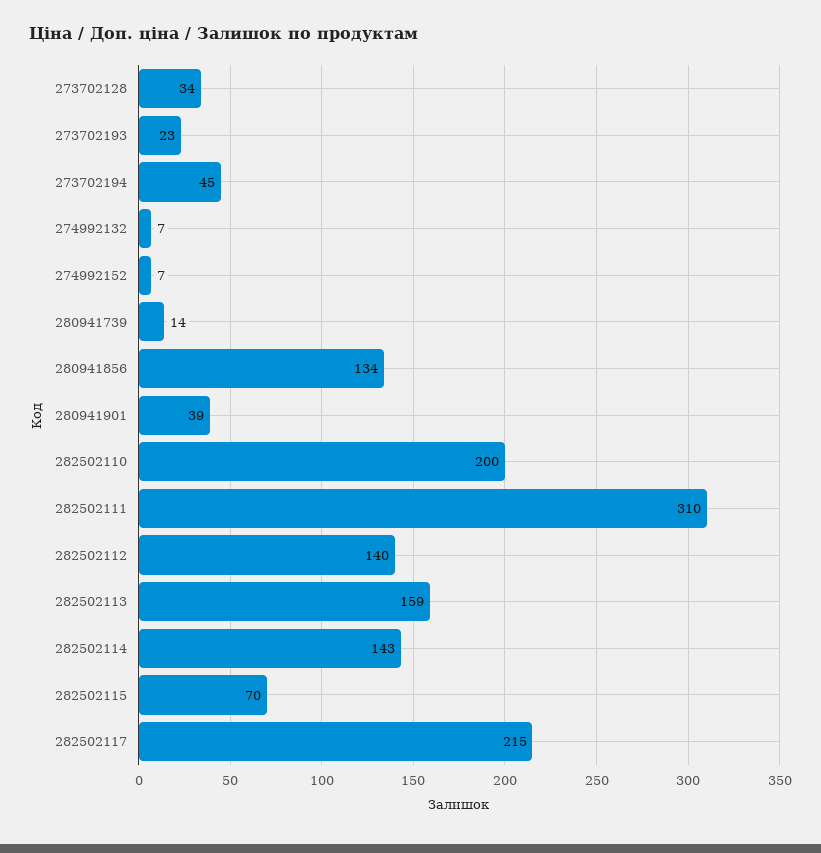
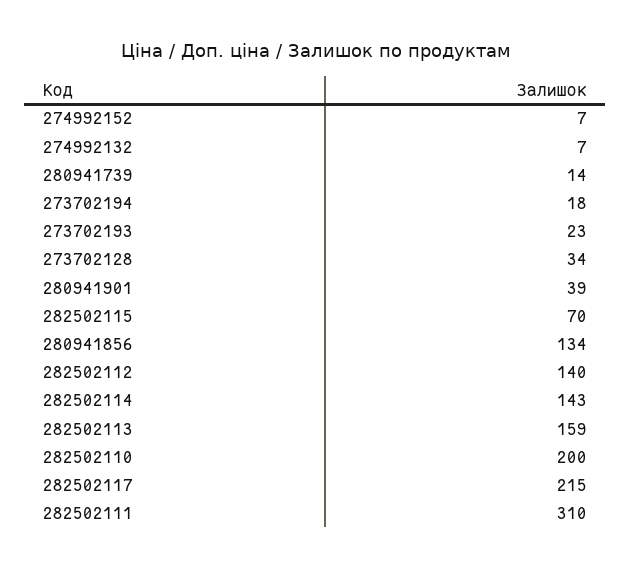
  {
    "273702128": 34,
    "273702193": 23,
-   "273702194": 45,
+   "273702194": 18,
    "274992132": 7,
    "274992152": 7,
    "280941739": 14,
    "280941856": 134,
    "280941901": 39,
    "282502110": 200,
    "282502111": 310,
    "282502112": 140,
    "282502113": 159,
    "282502114": 143,
    "282502115": 70,
    "282502117": 215
  }

